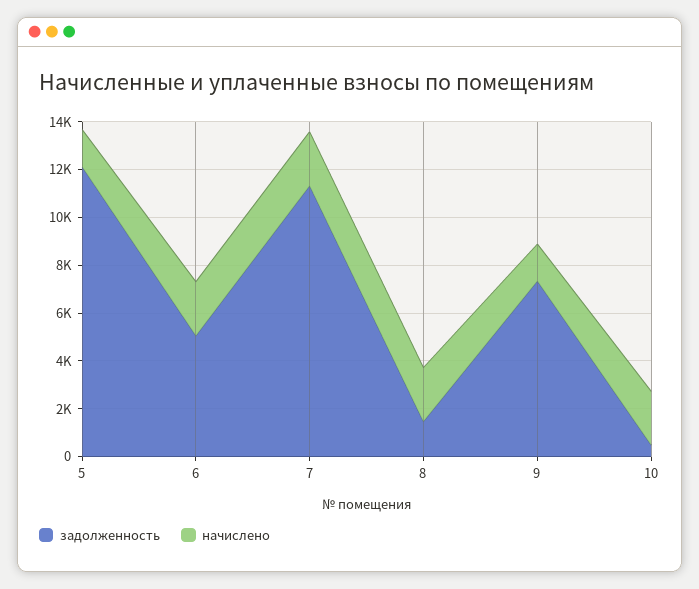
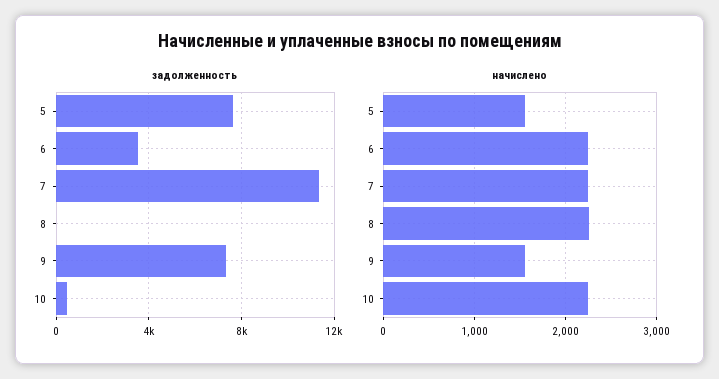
  {
    "задолженность": {
-     "5": 12000,
+     "5": 7500,
-     "6": 5000,
+     "6": 3500,
      "7": 11500,
-     "8": 1500,
+     "8": 0,
      "9": 7500,
      "10": 500
    },
    "начислено": {
      "5": 1600,
      "6": 2300,
      "7": 2300,
      "8": 2300,
      "9": 1600,
      "10": 2300
    }
  }

